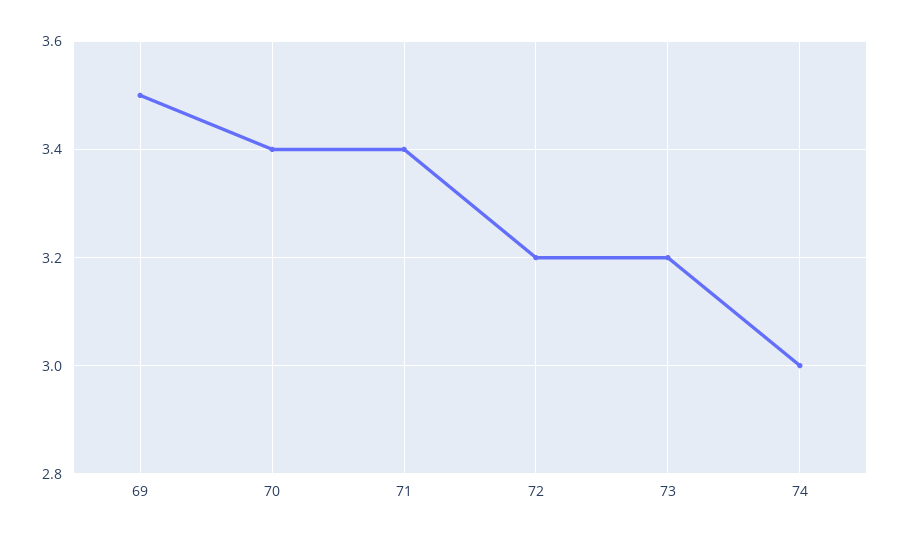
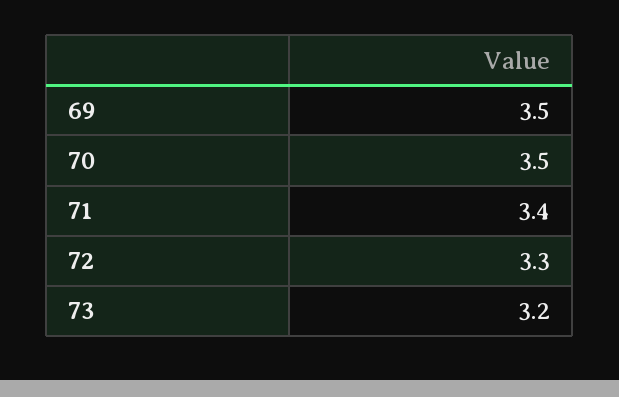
  {
    "69": 3.5,
-   "70": 3.4,
+   "70": 3.5,
    "71": 3.4,
-   "72": 3.2,
+   "72": 3.3,
-   "73": 3.2,
+   "73": 3.2
-   "74": 3
  }

